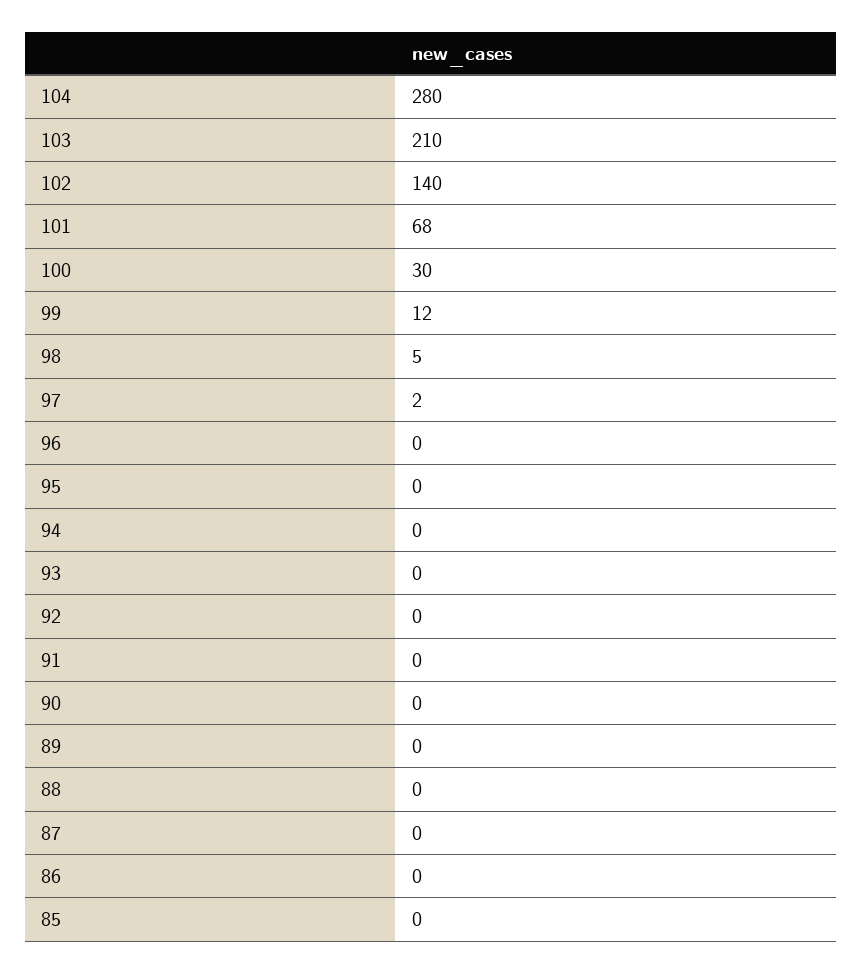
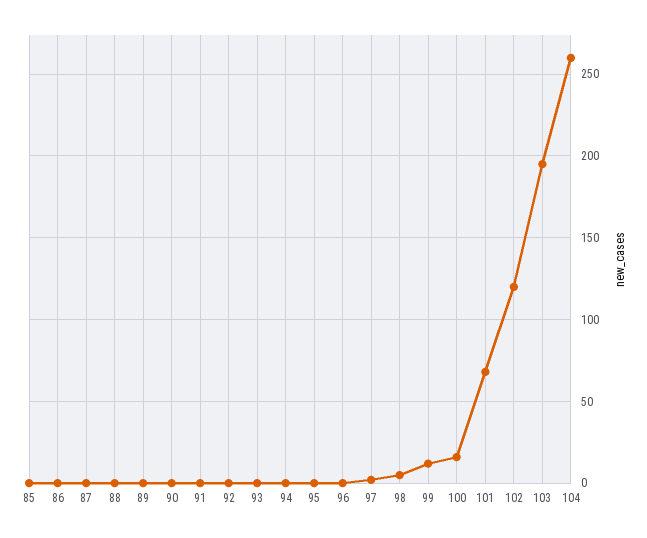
  {
-   "104": 280,
+   "104": 260,
-   "103": 210,
+   "103": 195,
-   "102": 140,
+   "102": 120,
    "101": 68,
-   "100": 30,
+   "100": 15,
    "99": 12,
    "98": 5,
    "97": 2,
    "96": 0,
    "95": 0,
    "94": 0,
    "93": 0,
    "92": 0,
    "91": 0,
    "90": 0,
    "89": 0,
    "88": 0,
    "87": 0,
    "86": 0,
    "85": 0
  }

